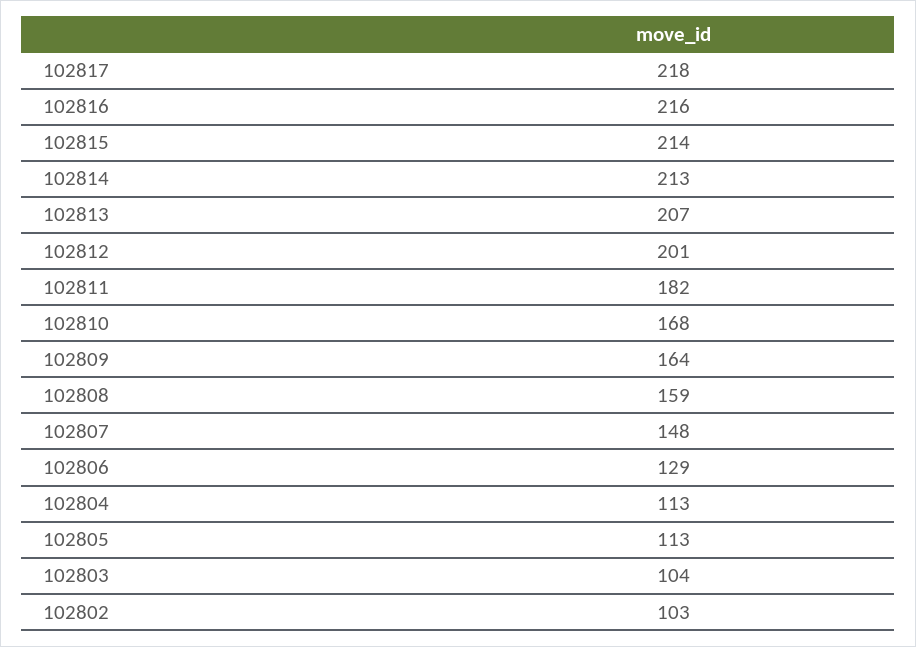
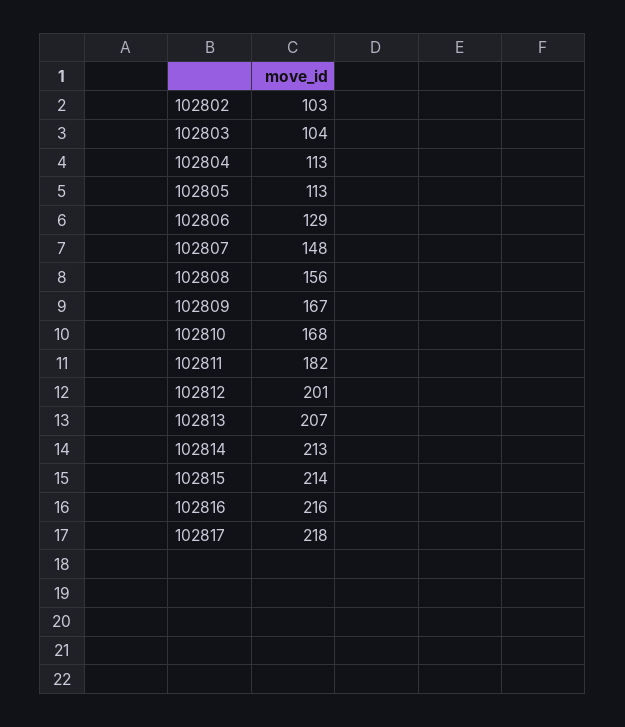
  {
    "102817": 218,
    "102816": 216,
    "102815": 214,
    "102814": 213,
    "102813": 207,
    "102812": 201,
    "102811": 182,
    "102810": 168,
-   "102809": 164,
+   "102809": 167,
-   "102808": 159,
+   "102808": 156,
    "102807": 148,
    "102806": 129,
    "102804": 113,
    "102805": 113,
    "102803": 104,
    "102802": 103
  }

